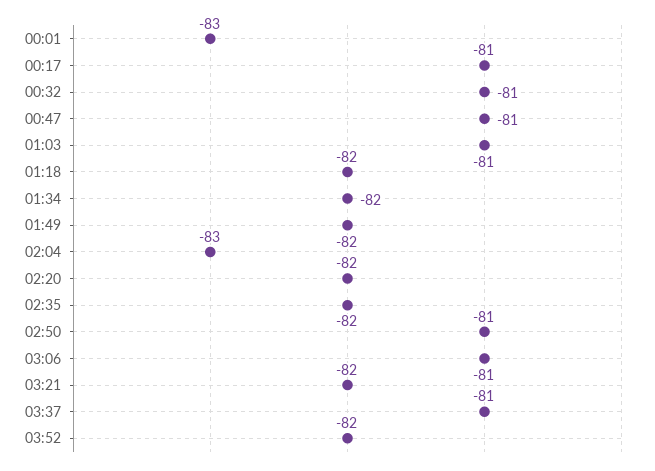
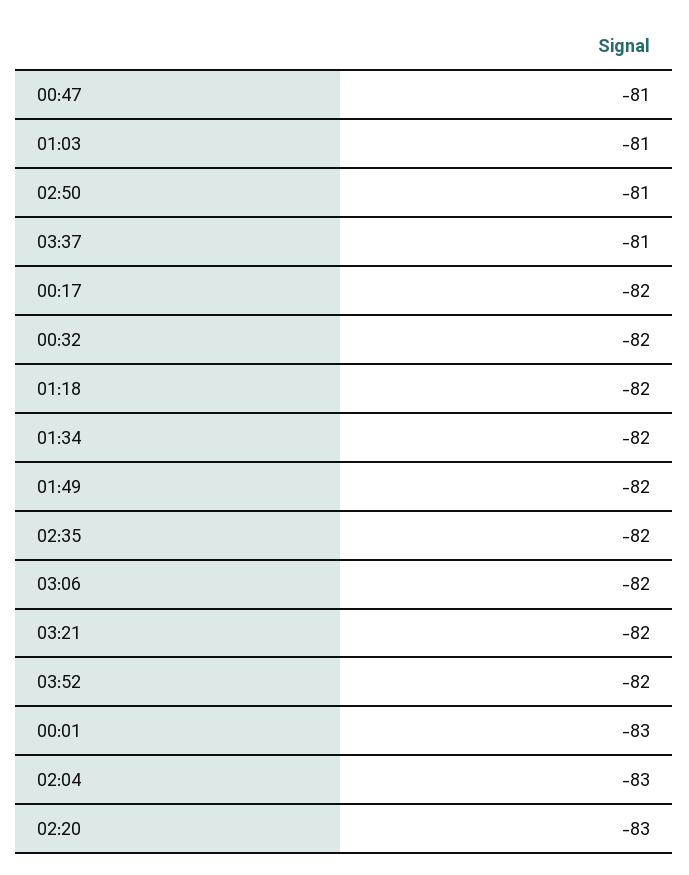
  {
    "00:01": -83,
-   "00:17": -81,
+   "00:17": -82,
-   "00:32": -81,
+   "00:32": -82,
    "00:47": -81,
    "01:03": -81,
    "01:18": -82,
    "01:34": -82,
    "01:49": -82,
    "02:04": -83,
-   "02:20": -82,
+   "02:20": -83,
    "02:35": -82,
    "02:50": -81,
-   "03:06": -81,
+   "03:06": -82,
    "03:21": -82,
    "03:37": -81,
    "03:52": -82
  }

